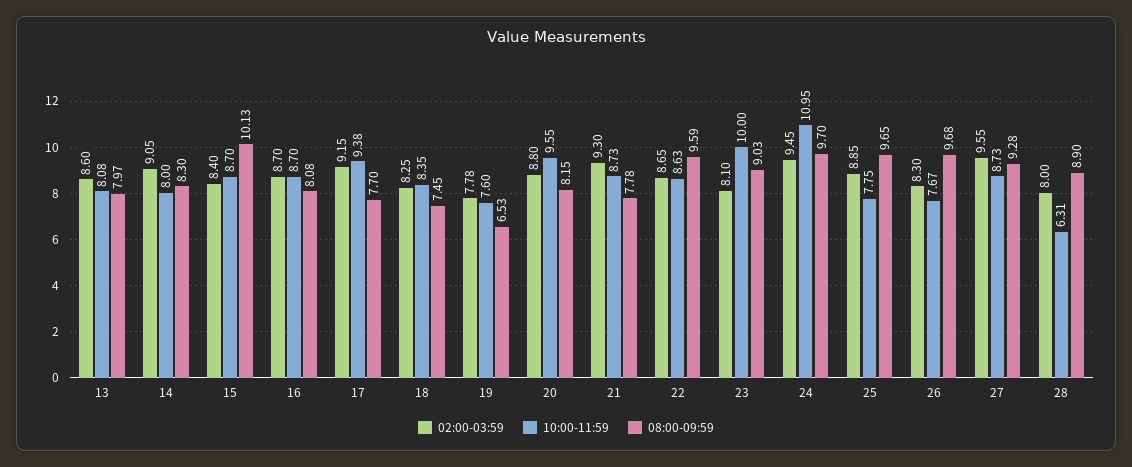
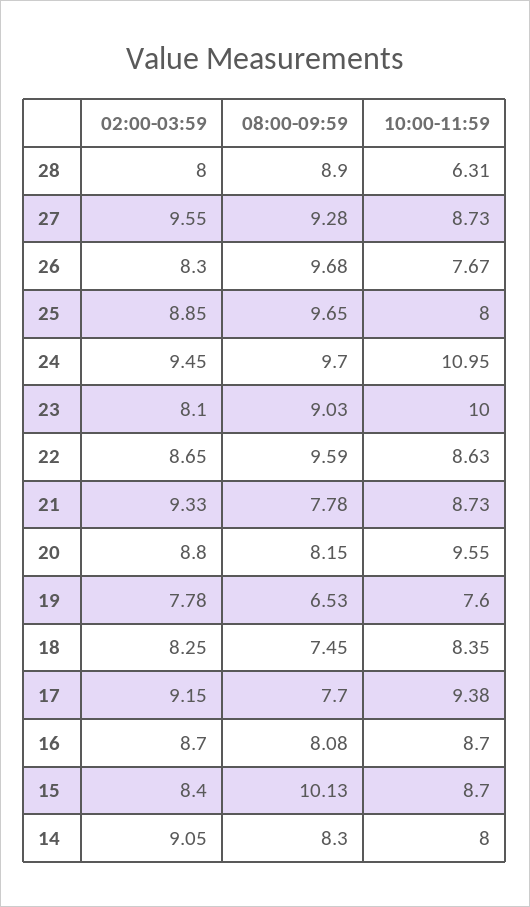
  {
    "02:00-03:59": {
-     "13": 8.6,
      "14": 9.05,
      "15": 8.4,
      "16": 8.7,
      "17": 9.15,
      "18": 8.25,
      "19": 7.78,
      "20": 8.8,
-     "21": 9.3,
+     "21": 9.33,
      "22": 8.65,
      "23": 8.1,
      "24": 9.45,
      "25": 8.85,
      "26": 8.3,
      "27": 9.55,
      "28": 8
    },
    "10:00-11:59": {
-     "13": 8.08,
      "14": 8,
      "15": 8.7,
      "16": 8.7,
      "17": 9.38,
      "18": 8.35,
      "19": 7.6,
      "20": 9.55,
      "21": 8.73,
      "22": 8.63,
      "23": 10,
      "24": 10.95,
-     "25": 7.75,
+     "25": 8,
      "26": 7.67,
      "27": 8.73,
      "28": 6.31
    },
    "08:00-09:59": {
-     "13": 7.97,
      "14": 8.3,
      "15": 10.13,
      "16": 8.08,
      "17": 7.7,
      "18": 7.45,
      "19": 6.53,
      "20": 8.15,
      "21": 7.78,
      "22": 9.59,
      "23": 9.03,
      "24": 9.7,
      "25": 9.65,
      "26": 9.68,
      "27": 9.28,
      "28": 8.9
    }
  }

